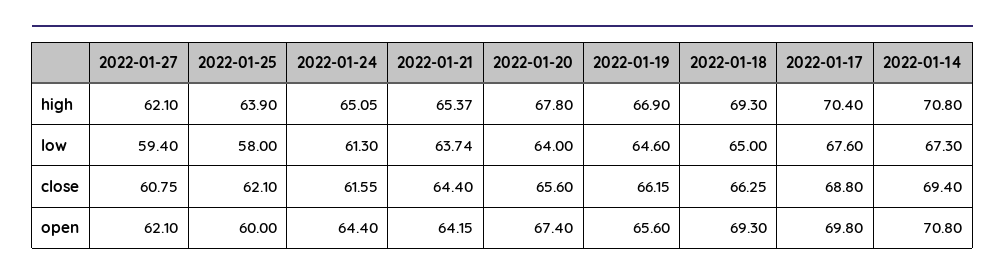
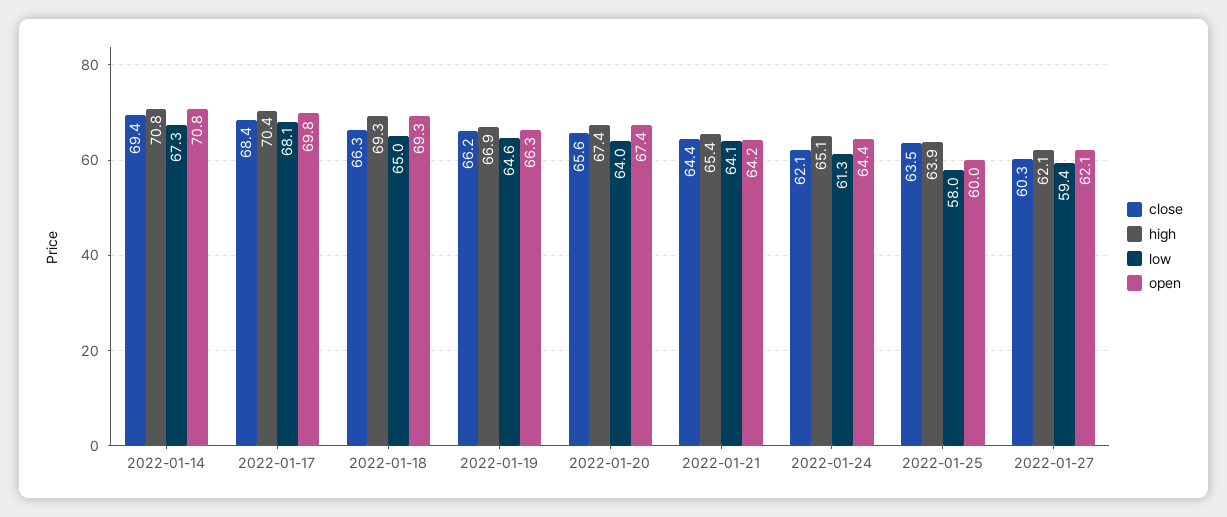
  {
    "high": {
      "2022-01-27": 62.1,
      "2022-01-25": 63.9,
      "2022-01-24": 65.05,
      "2022-01-21": 65.37,
-     "2022-01-20": 67.8,
+     "2022-01-20": 67.4,
      "2022-01-19": 66.9,
      "2022-01-18": 69.3,
      "2022-01-17": 70.4,
      "2022-01-14": 70.8
    },
    "low": {
      "2022-01-27": 59.4,
      "2022-01-25": 58,
      "2022-01-24": 61.3,
-     "2022-01-21": 63.74,
+     "2022-01-21": 64.1,
      "2022-01-20": 64,
      "2022-01-19": 64.6,
      "2022-01-18": 65,
-     "2022-01-17": 67.6,
+     "2022-01-17": 68.1,
      "2022-01-14": 67.3
    },
    "close": {
-     "2022-01-27": 60.75,
+     "2022-01-27": 60.3,
-     "2022-01-25": 62.1,
+     "2022-01-25": 63.5,
-     "2022-01-24": 61.55,
+     "2022-01-24": 62.1,
      "2022-01-21": 64.4,
      "2022-01-20": 65.6,
      "2022-01-19": 66.15,
      "2022-01-18": 66.25,
-     "2022-01-17": 68.8,
+     "2022-01-17": 68.4,
      "2022-01-14": 69.4
    },
    "open": {
      "2022-01-27": 62.1,
      "2022-01-25": 60,
      "2022-01-24": 64.4,
      "2022-01-21": 64.15,
      "2022-01-20": 67.4,
-     "2022-01-19": 65.6,
+     "2022-01-19": 66.3,
      "2022-01-18": 69.3,
      "2022-01-17": 69.8,
      "2022-01-14": 70.8
    }
  }

